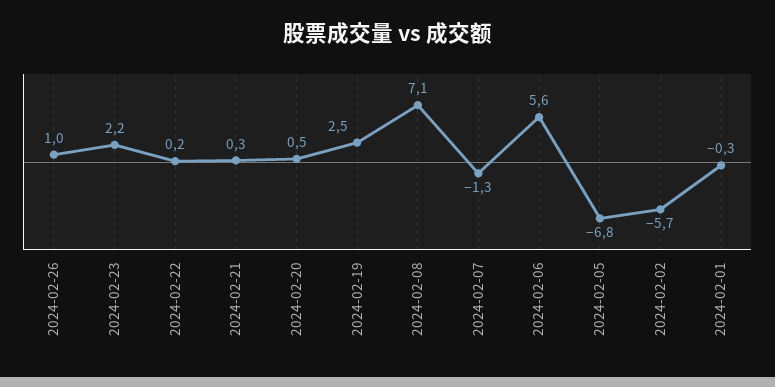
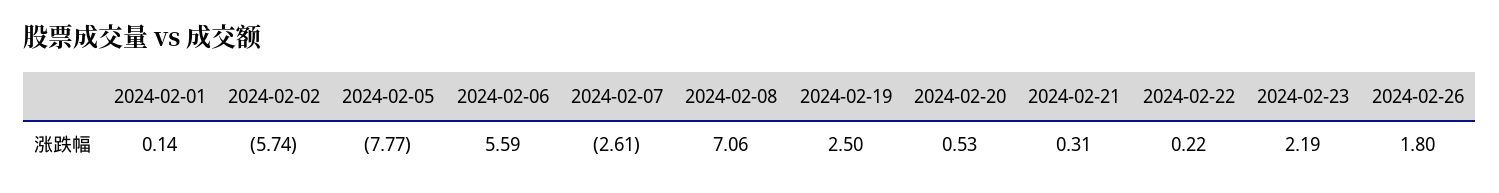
  {
-   "2024-02-26": 1,
+   "2024-02-26": 1.8,
    "2024-02-23": 2.19,
    "2024-02-22": 0.22,
    "2024-02-21": 0.31,
    "2024-02-20": 0.53,
    "2024-02-19": 2.5,
    "2024-02-08": 7.06,
-   "2024-02-07": -1.3,
+   "2024-02-07": -2.61,
    "2024-02-06": 5.59,
-   "2024-02-05": -6.8,
+   "2024-02-05": -7.77,
    "2024-02-02": -5.74,
-   "2024-02-01": -0.3
+   "2024-02-01": 0.14
  }

